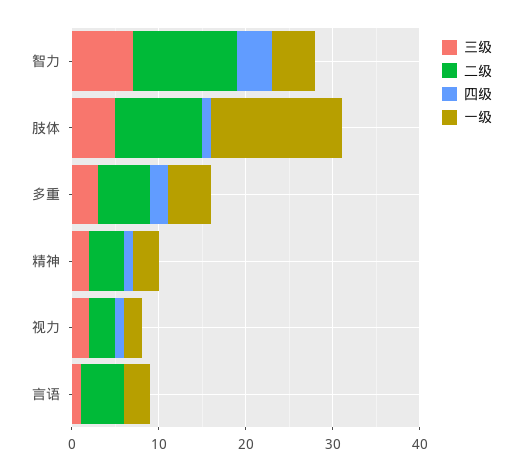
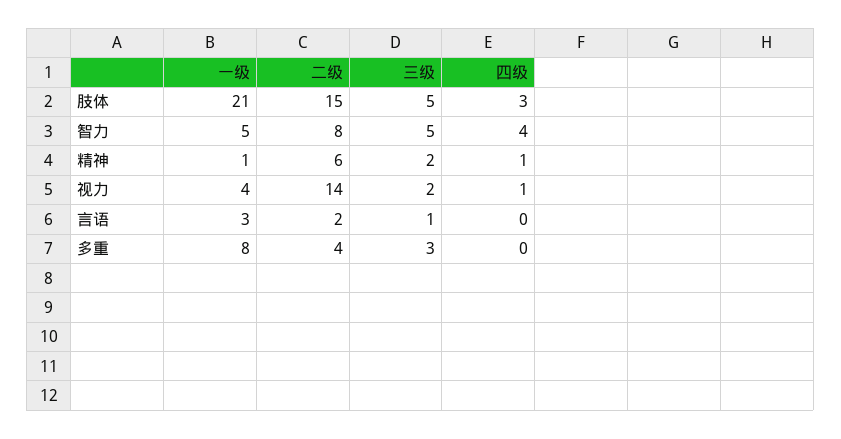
  {
    "三级": {
-     "智力": 7,
+     "智力": 5,
      "肢体": 5,
      "多重": 3,
      "精神": 2,
      "视力": 2,
      "言语": 1
    },
    "二级": {
-     "智力": 12,
+     "智力": 8,
-     "肢体": 10,
+     "肢体": 15,
-     "多重": 6,
+     "多重": 4,
-     "精神": 4,
+     "精神": 6,
-     "视力": 3,
+     "视力": 14,
-     "言语": 5
+     "言语": 2
    },
    "四级": {
      "智力": 4,
-     "肢体": 1,
+     "肢体": 3,
-     "多重": 2,
+     "多重": 0,
      "精神": 1,
      "视力": 1,
      "言语": 0
    },
    "一级": {
      "智力": 5,
-     "肢体": 15,
+     "肢体": 21,
-     "多重": 5,
+     "多重": 8,
-     "精神": 3,
+     "精神": 1,
-     "视力": 2,
+     "视力": 4,
      "言语": 3
    }
  }

